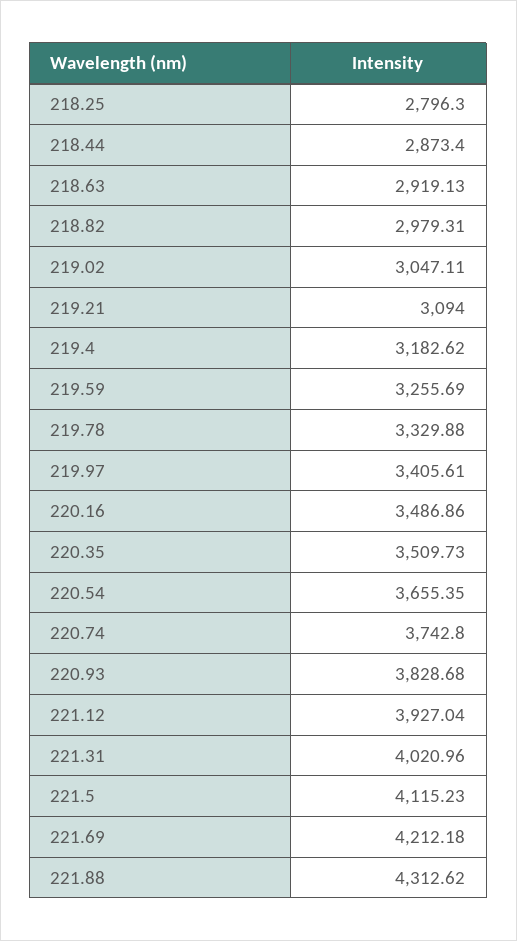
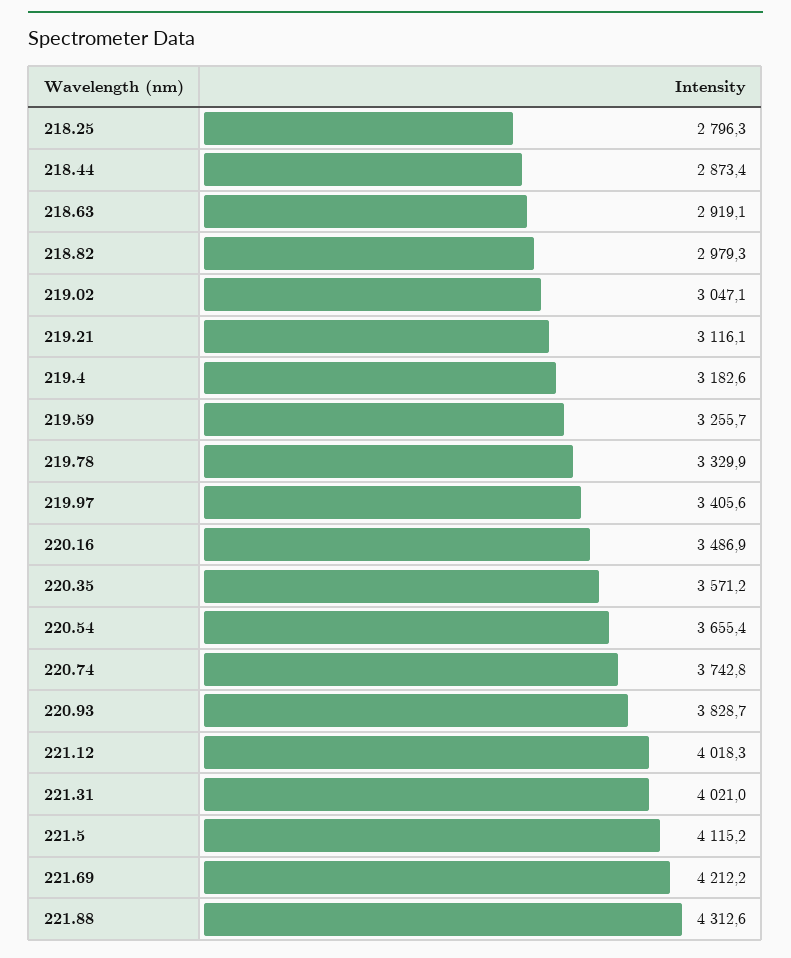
  {
    "218.25": 2796.3,
    "218.44": 2873.4,
    "218.63": 2919.13,
    "218.82": 2979.31,
    "219.02": 3047.11,
-   "219.21": 3094,
+   "219.21": 3116.1,
    "219.4": 3182.62,
    "219.59": 3255.69,
    "219.78": 3329.88,
    "219.97": 3405.61,
    "220.16": 3486.86,
-   "220.35": 3509.73,
+   "220.35": 3571.2,
    "220.54": 3655.35,
    "220.74": 3742.8,
    "220.93": 3828.68,
-   "221.12": 3927.04,
+   "221.12": 4018.3,
    "221.31": 4020.96,
    "221.5": 4115.23,
    "221.69": 4212.18,
    "221.88": 4312.62
  }

